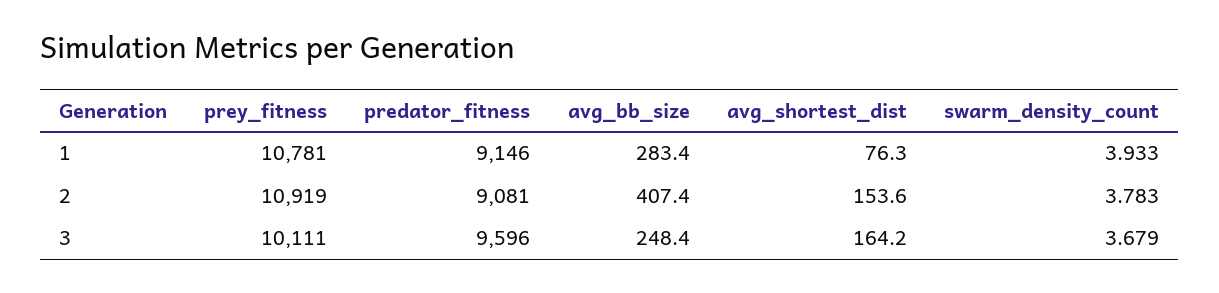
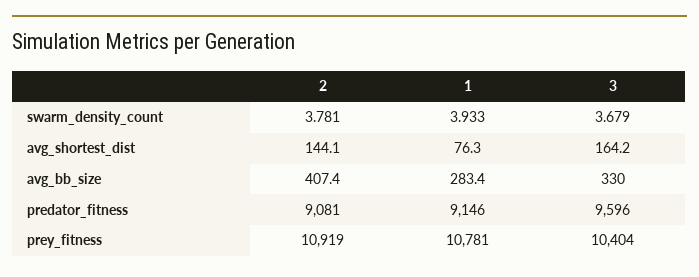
  {
    "prey_fitness": {
      "1": 10781,
      "2": 10919,
-     "3": 10111
+     "3": 10404
    },
    "predator_fitness": {
      "1": 9146,
      "2": 9081,
      "3": 9596
    },
    "avg_bb_size": {
      "1": 283.4,
      "2": 407.4,
-     "3": 248.4
+     "3": 330
    },
    "avg_shortest_dist": {
      "1": 76.3,
-     "2": 153.6,
+     "2": 144.1,
      "3": 164.2
    },
    "swarm_density_count": {
      "1": 3.933,
-     "2": 3.783,
+     "2": 3.781,
      "3": 3.679
    }
  }

